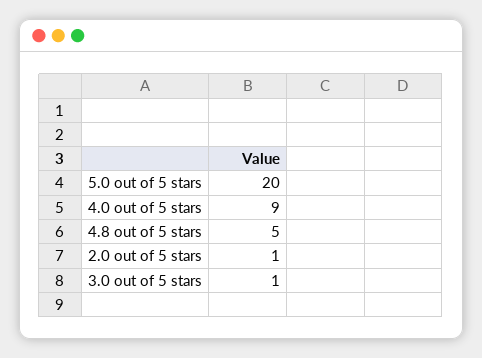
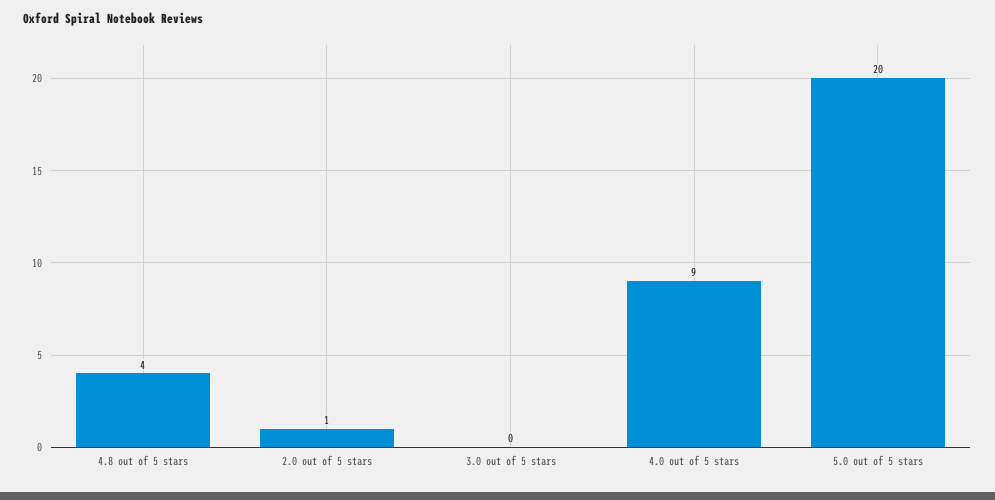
  {
    "5.0 out of 5 stars": 20,
    "4.0 out of 5 stars": 9,
-   "4.8 out of 5 stars": 5,
+   "4.8 out of 5 stars": 4,
    "2.0 out of 5 stars": 1,
-   "3.0 out of 5 stars": 1
+   "3.0 out of 5 stars": 0
  }

